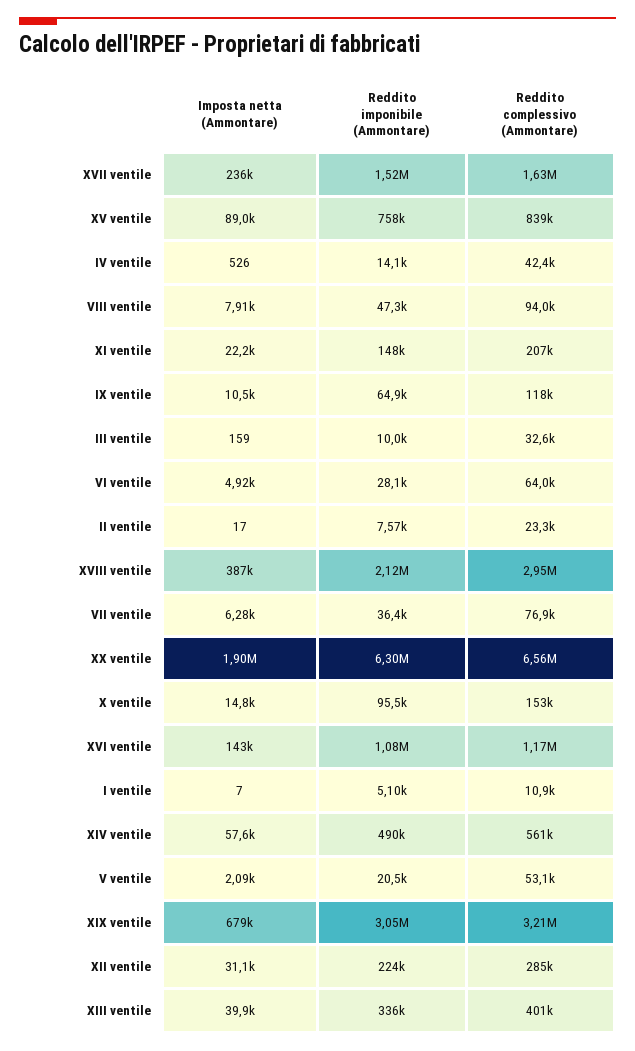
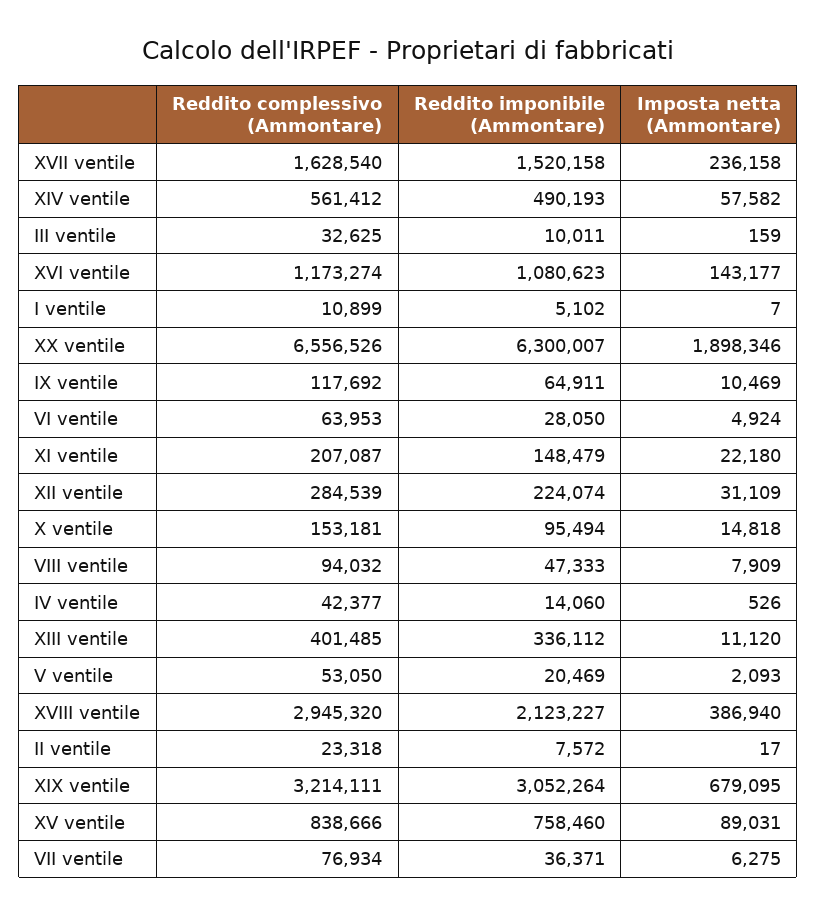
  {
    "Imposta netta (Ammontare)": {
      "XVII ventile": 236158,
      "XV ventile": 89031,
      "IV ventile": 526,
      "VIII ventile": 7909,
      "XI ventile": 22180,
      "IX ventile": 10469,
      "III ventile": 159,
      "VI ventile": 4924,
      "II ventile": 17,
      "XVIII ventile": 386940,
      "VII ventile": 6275,
      "XX ventile": 1898346,
      "X ventile": 14818,
      "XVI ventile": 143177,
      "I ventile": 7,
      "XIV ventile": 57582,
      "V ventile": 2093,
      "XIX ventile": 679095,
      "XII ventile": 31109,
-     "XIII ventile": 39900
+     "XIII ventile": 11120
    },
    "Reddito imponibile (Ammontare)": {
      "XVII ventile": 1520158,
      "XV ventile": 758460,
      "IV ventile": 14060,
      "VIII ventile": 47333,
      "XI ventile": 148479,
      "IX ventile": 64911,
      "III ventile": 10011,
      "VI ventile": 28050,
      "II ventile": 7572,
      "XVIII ventile": 2123227,
      "VII ventile": 36371,
      "XX ventile": 6300007,
      "X ventile": 95494,
      "XVI ventile": 1080623,
      "I ventile": 5102,
      "XIV ventile": 490193,
      "V ventile": 20469,
      "XIX ventile": 3052264,
      "XII ventile": 224074,
      "XIII ventile": 336112
    },
    "Reddito complessivo (Ammontare)": {
      "XVII ventile": 1628540,
      "XV ventile": 838666,
      "IV ventile": 42377,
      "VIII ventile": 94032,
      "XI ventile": 207087,
      "IX ventile": 117692,
      "III ventile": 32625,
      "VI ventile": 63953,
      "II ventile": 23318,
      "XVIII ventile": 2945320,
      "VII ventile": 76934,
      "XX ventile": 6556526,
      "X ventile": 153181,
      "XVI ventile": 1173274,
      "I ventile": 10899,
      "XIV ventile": 561412,
      "V ventile": 53050,
      "XIX ventile": 3214111,
      "XII ventile": 284539,
      "XIII ventile": 401485
    }
  }

